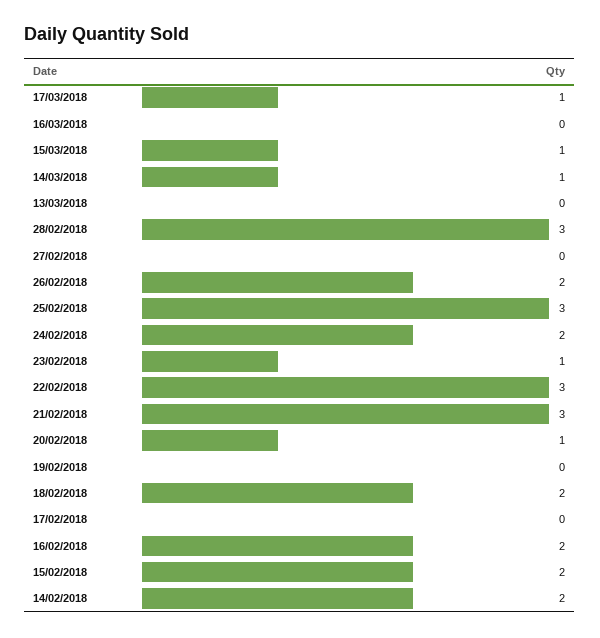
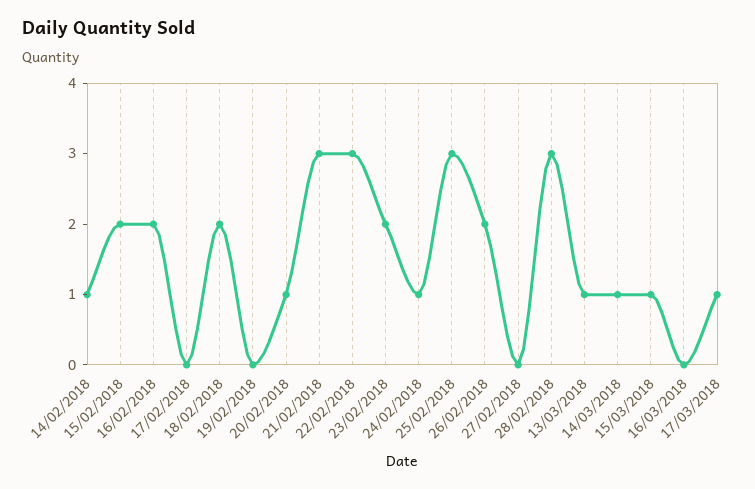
  {
    "17/03/2018": 1,
    "16/03/2018": 0,
    "15/03/2018": 1,
    "14/03/2018": 1,
-   "13/03/2018": 0,
+   "13/03/2018": 1,
    "28/02/2018": 3,
    "27/02/2018": 0,
    "26/02/2018": 2,
    "25/02/2018": 3,
-   "24/02/2018": 2,
+   "24/02/2018": 1,
-   "23/02/2018": 1,
+   "23/02/2018": 2,
    "22/02/2018": 3,
    "21/02/2018": 3,
    "20/02/2018": 1,
    "19/02/2018": 0,
    "18/02/2018": 2,
    "17/02/2018": 0,
    "16/02/2018": 2,
    "15/02/2018": 2,
-   "14/02/2018": 2
+   "14/02/2018": 1
  }

